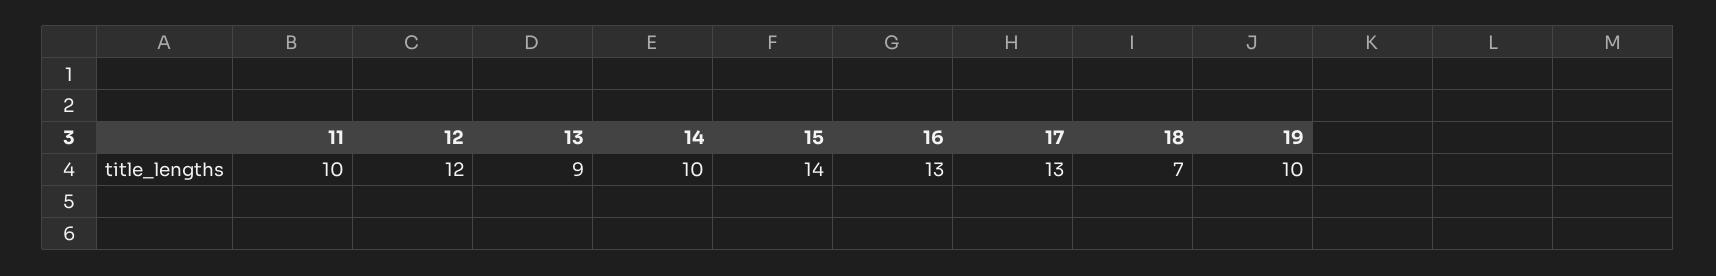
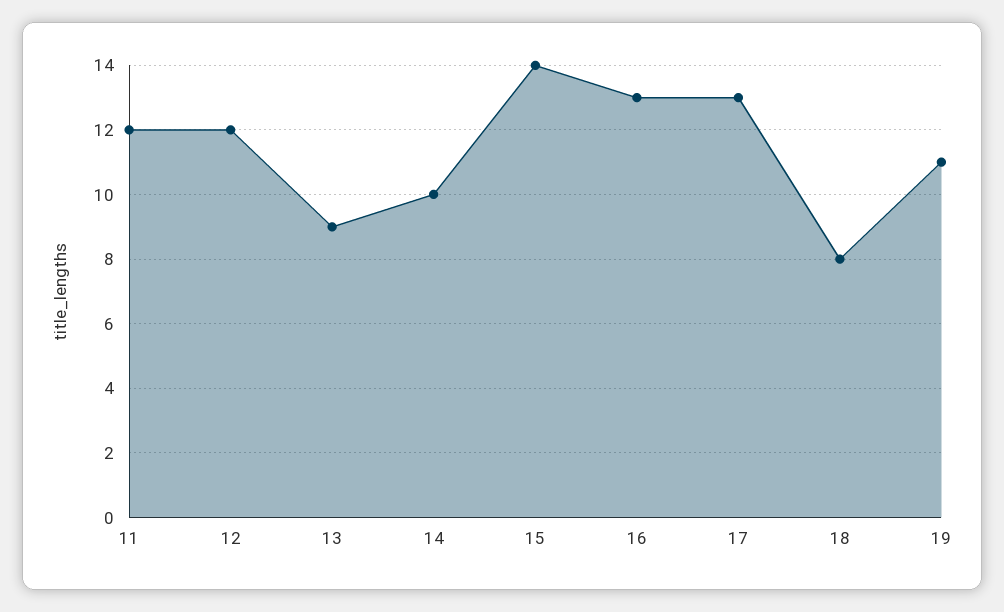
  {
-   "11": 10,
+   "11": 12,
    "12": 12,
    "13": 9,
    "14": 10,
    "15": 14,
    "16": 13,
    "17": 13,
-   "18": 7,
+   "18": 8,
-   "19": 10
+   "19": 11
  }

